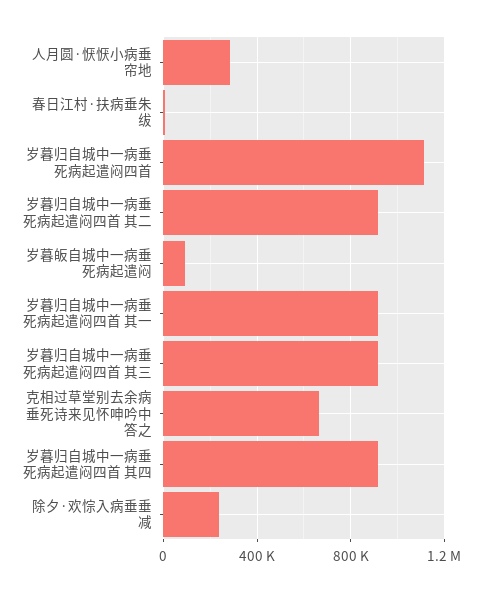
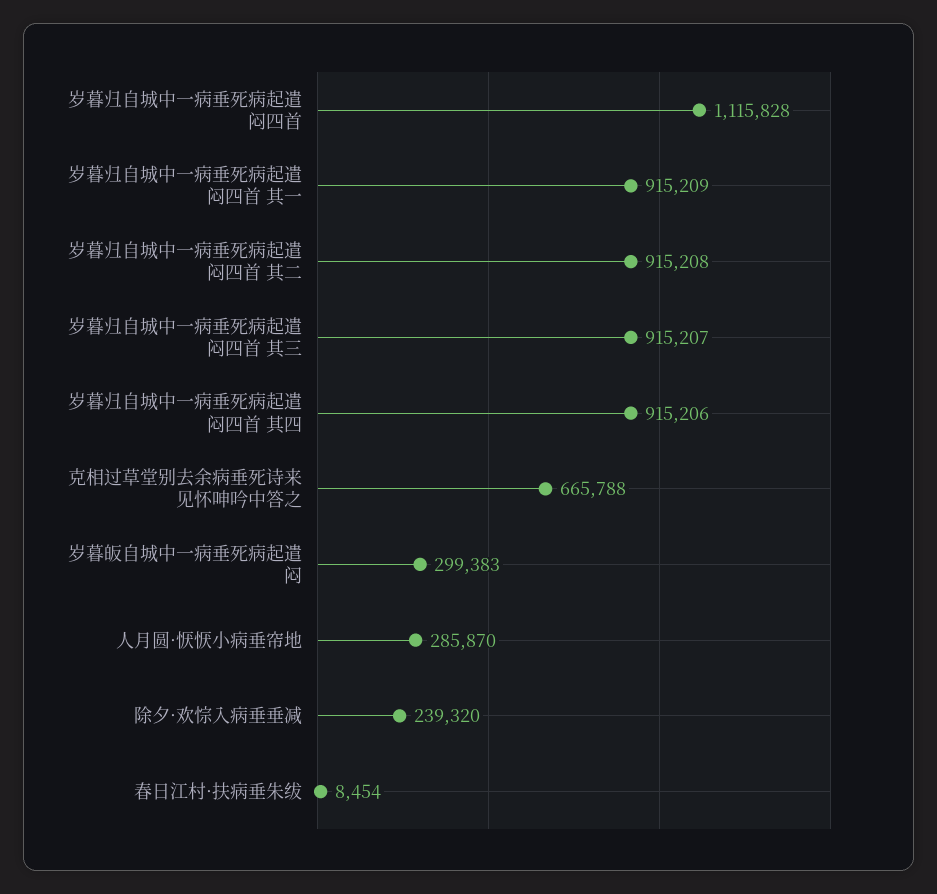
  {
    "人月圆·恹恹小病垂帘地": 285870,
    "春日江村·扶病垂朱绂": 8454,
    "岁暮归自城中一病垂死病起遣闷四首": 1115828,
    "岁暮归自城中一病垂死病起遣闷四首 其二": 915208,
-   "岁暮皈自城中一病垂死病起遣闷": 100000,
+   "岁暮皈自城中一病垂死病起遣闷": 299383,
    "岁暮归自城中一病垂死病起遣闷四首 其一": 915209,
    "岁暮归自城中一病垂死病起遣闷四首 其三": 915207,
    "克相过草堂别去余病垂死诗来见怀呻吟中答之": 665788,
    "岁暮归自城中一病垂死病起遣闷四首 其四": 915206,
    "除夕·欢悰入病垂垂减": 239320
  }

